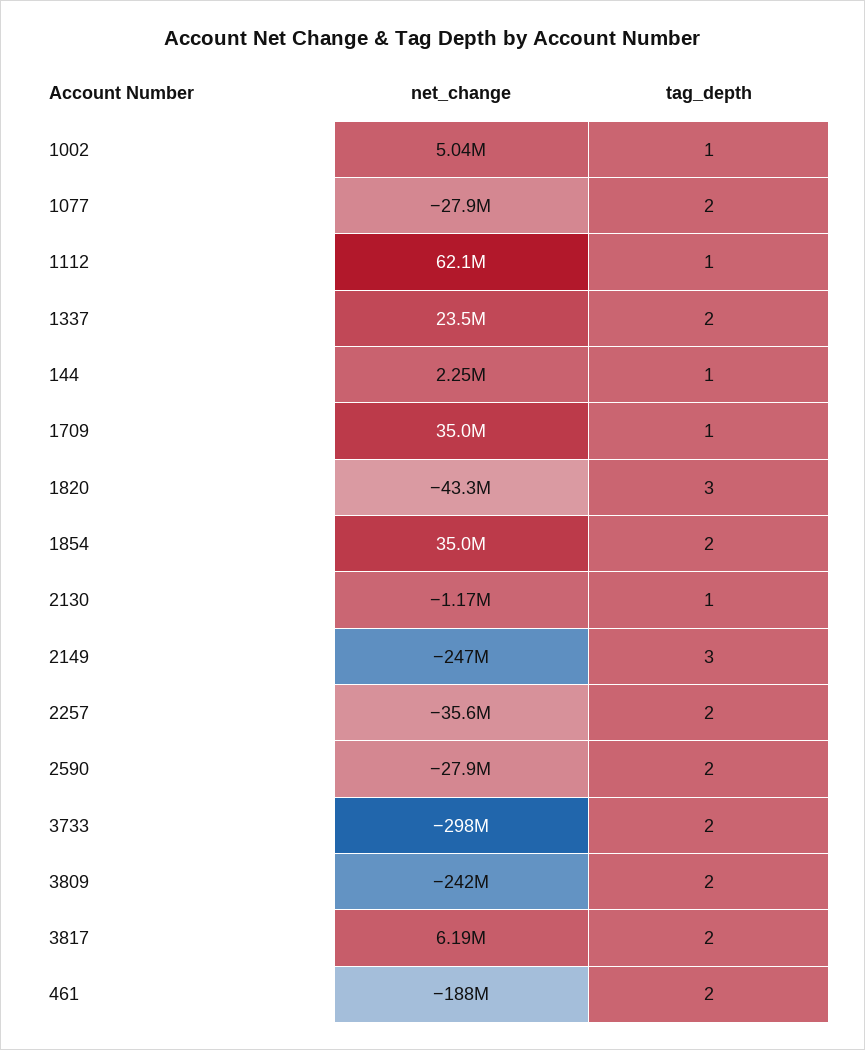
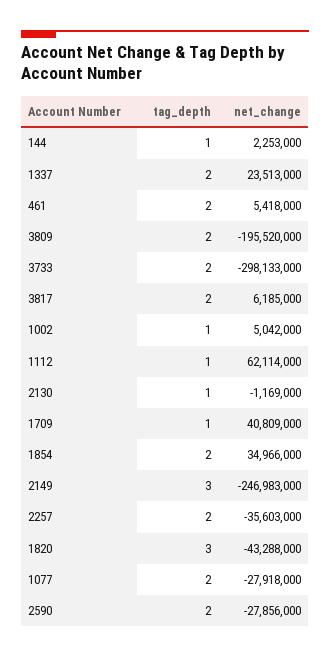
  {
    "net_change": {
      "1002": 5042000,
      "1077": -27918000,
      "1112": 62114000,
      "1337": 23513000,
      "144": 2253000,
-     "1709": 35000000,
+     "1709": 40809000,
      "1820": -43288000,
      "1854": 34966000,
      "2130": -1169000,
      "2149": -246983000,
      "2257": -35603000,
      "2590": -27856000,
      "3733": -298133000,
-     "3809": -242000000,
+     "3809": -195520000,
      "3817": 6185000,
-     "461": -188000000
+     "461": 5418000
    },
    "tag_depth": {
      "1002": 1,
      "1077": 2,
      "1112": 1,
      "1337": 2,
      "144": 1,
      "1709": 1,
      "1820": 3,
      "1854": 2,
      "2130": 1,
      "2149": 3,
      "2257": 2,
      "2590": 2,
      "3733": 2,
      "3809": 2,
      "3817": 2,
      "461": 2
    }
  }

